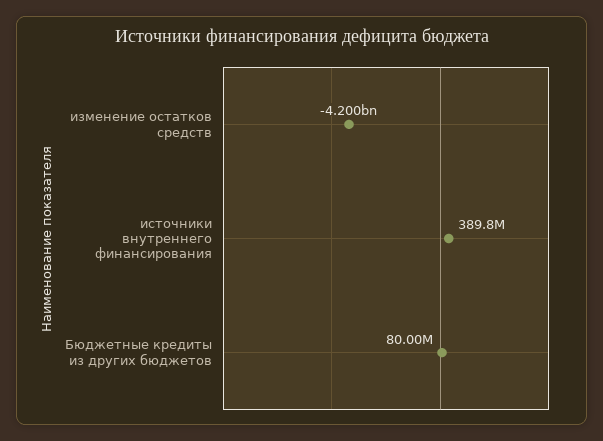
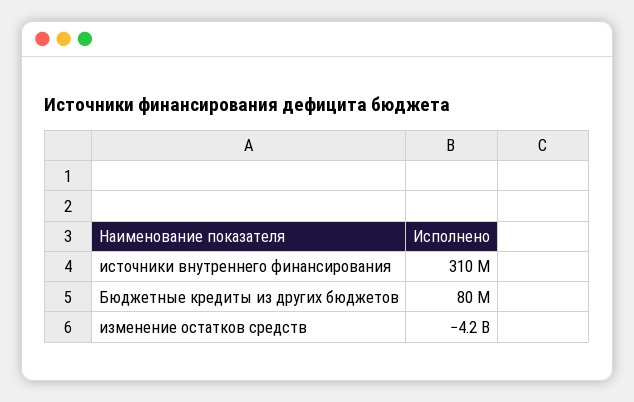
  {
    "изменение остатков средств": -4200000000,
-   "источники внутреннего финансирования": 389800000,
+   "источники внутреннего финансирования": 310000000,
    "Бюджетные кредиты из других бюджетов": 80000000
  }

